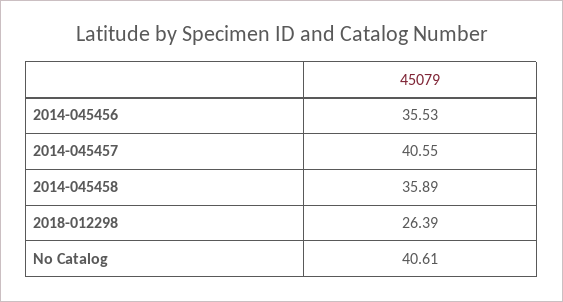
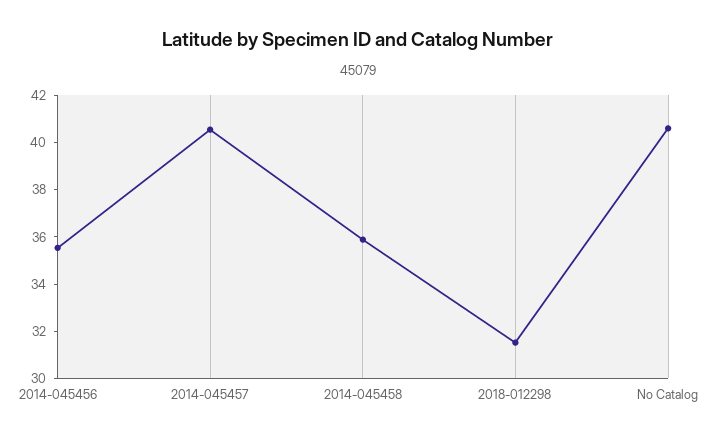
  {
    "2014-045456": 35.53,
    "2014-045457": 40.55,
    "2014-045458": 35.89,
-   "2018-012298": 26.39,
+   "2018-012298": 31.5,
    "No Catalog": 40.61
  }

